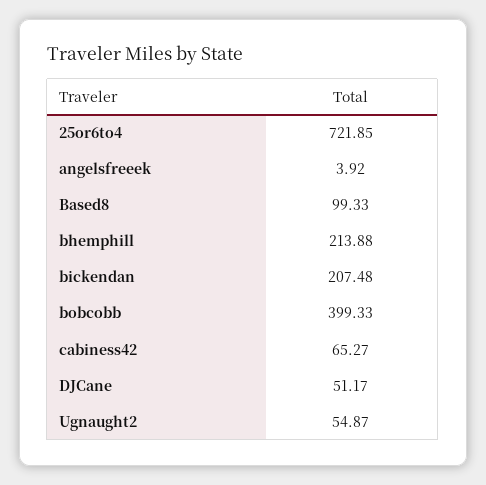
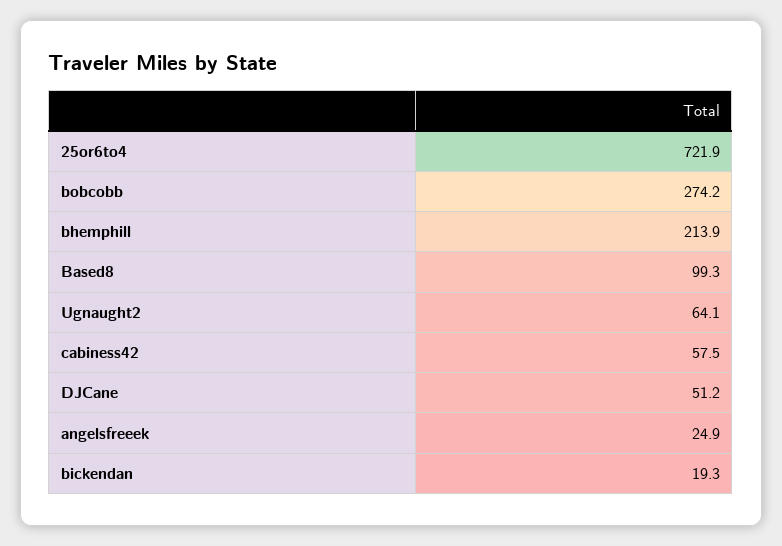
  {
    "25or6to4": 721.85,
-   "angelsfreeek": 3.92,
+   "angelsfreeek": 24.9,
    "Based8": 99.33,
    "bhemphill": 213.88,
-   "bickendan": 207.48,
+   "bickendan": 19.3,
-   "bobcobb": 399.33,
+   "bobcobb": 274.2,
-   "cabiness42": 65.27,
+   "cabiness42": 57.5,
    "DJCane": 51.17,
-   "Ugnaught2": 54.87
+   "Ugnaught2": 64.1
  }

